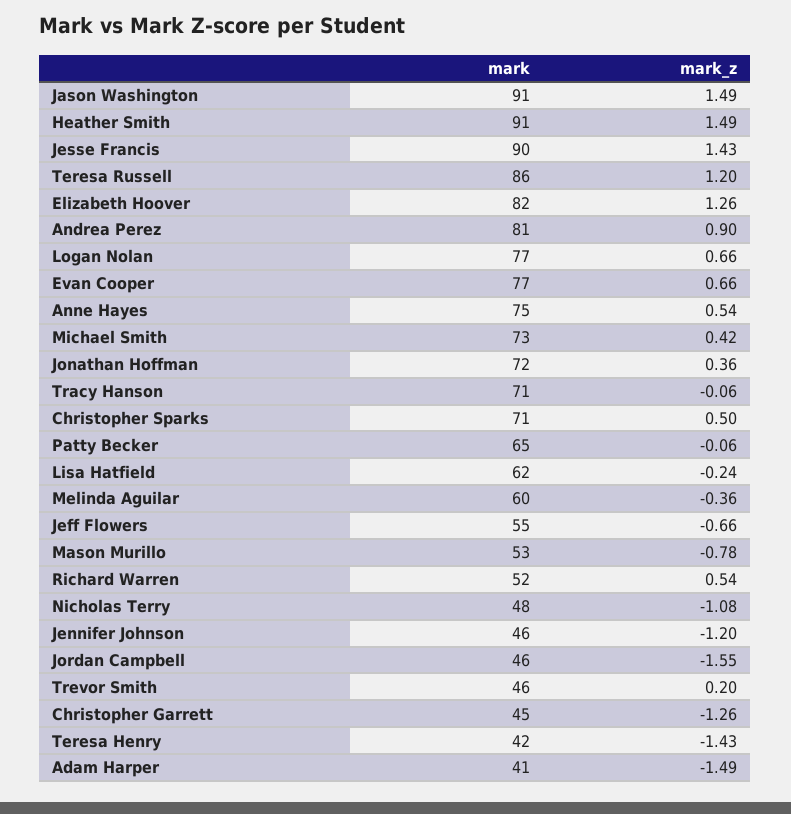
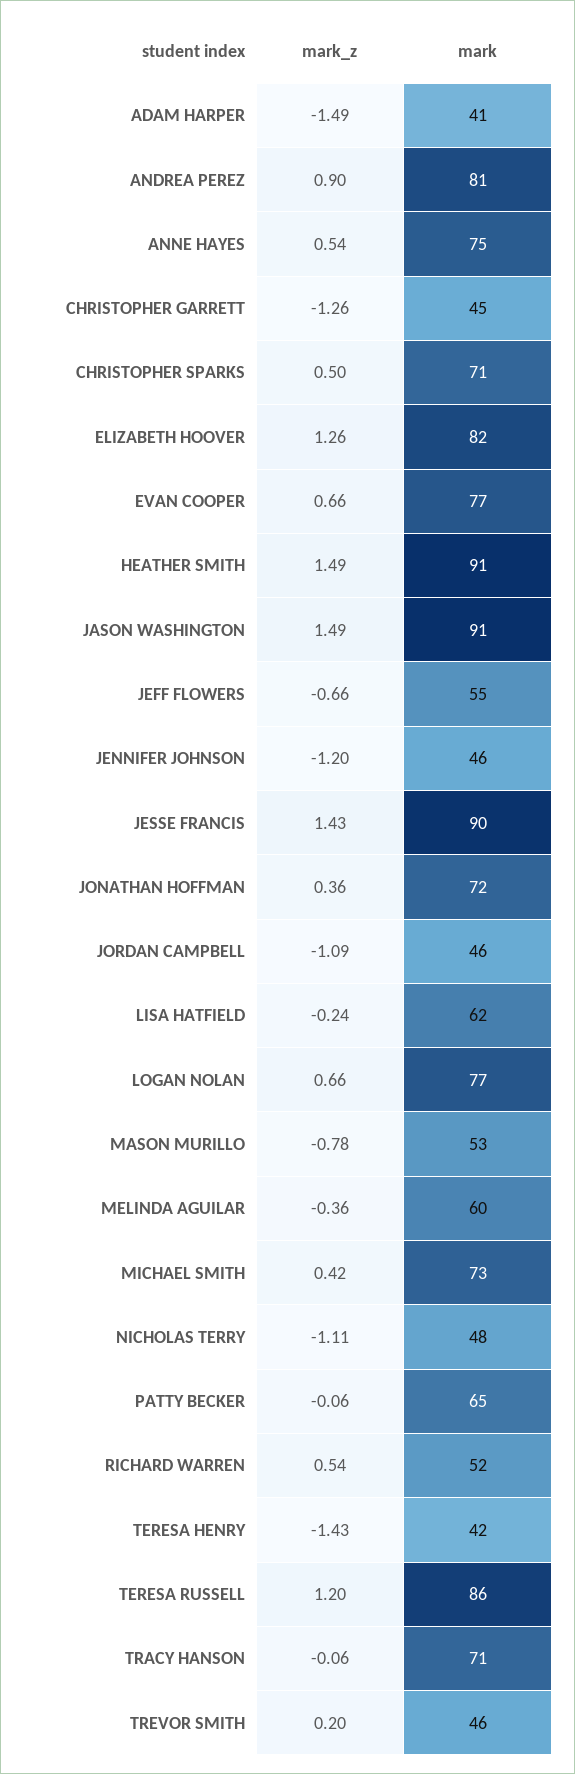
  {
    "mark": {
      "Jason Washington": 91,
      "Heather Smith": 91,
      "Jesse Francis": 90,
      "Teresa Russell": 86,
      "Elizabeth Hoover": 82,
      "Andrea Perez": 81,
      "Logan Nolan": 77,
      "Evan Cooper": 77,
      "Anne Hayes": 75,
      "Michael Smith": 73,
      "Jonathan Hoffman": 72,
      "Tracy Hanson": 71,
      "Christopher Sparks": 71,
      "Patty Becker": 65,
      "Lisa Hatfield": 62,
      "Melinda Aguilar": 60,
      "Jeff Flowers": 55,
      "Mason Murillo": 53,
      "Richard Warren": 52,
      "Nicholas Terry": 48,
      "Jennifer Johnson": 46,
      "Jordan Campbell": 46,
      "Trevor Smith": 46,
      "Christopher Garrett": 45,
      "Teresa Henry": 42,
      "Adam Harper": 41
    },
    "mark_z": {
      "Jason Washington": 1.49,
      "Heather Smith": 1.49,
      "Jesse Francis": 1.43,
      "Teresa Russell": 1.2,
      "Elizabeth Hoover": 1.26,
      "Andrea Perez": 0.9,
      "Logan Nolan": 0.66,
      "Evan Cooper": 0.66,
      "Anne Hayes": 0.54,
      "Michael Smith": 0.42,
      "Jonathan Hoffman": 0.36,
      "Tracy Hanson": -0.06,
      "Christopher Sparks": 0.5,
      "Patty Becker": -0.06,
      "Lisa Hatfield": -0.24,
      "Melinda Aguilar": -0.36,
      "Jeff Flowers": -0.66,
      "Mason Murillo": -0.78,
      "Richard Warren": 0.54,
-     "Nicholas Terry": -1.08,
+     "Nicholas Terry": -1.11,
      "Jennifer Johnson": -1.2,
-     "Jordan Campbell": -1.55,
+     "Jordan Campbell": -1.09,
      "Trevor Smith": 0.2,
      "Christopher Garrett": -1.26,
      "Teresa Henry": -1.43,
      "Adam Harper": -1.49
    }
  }

